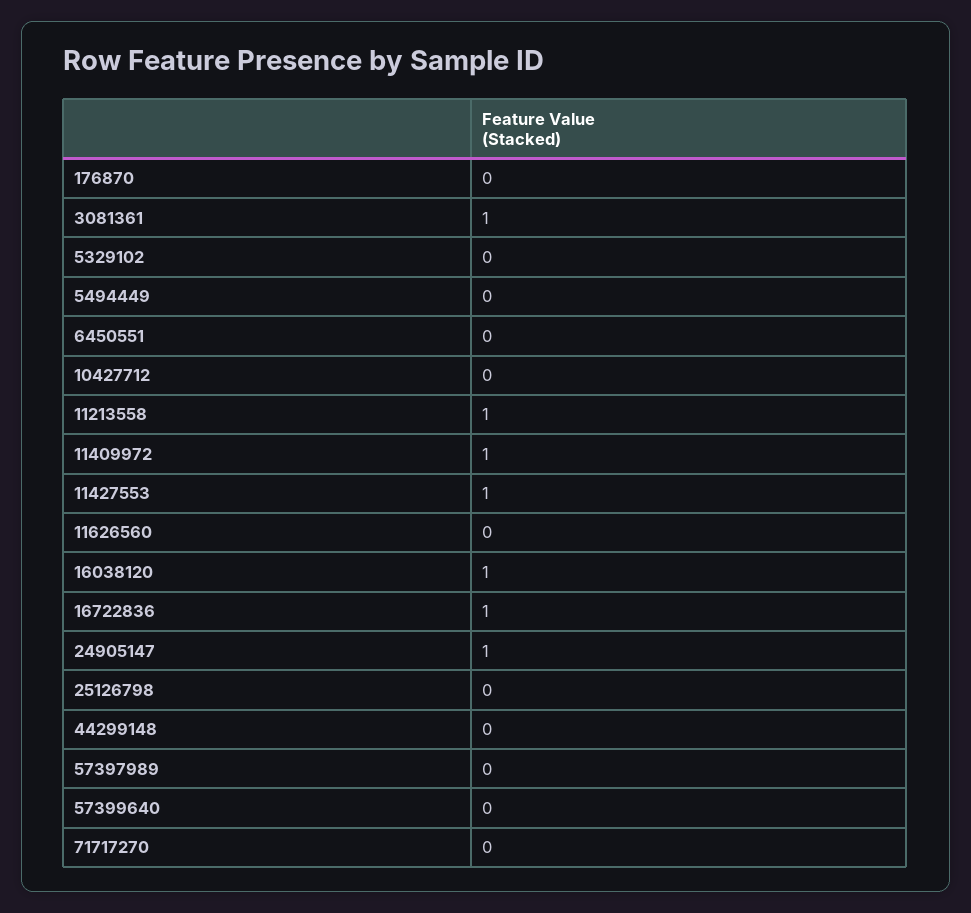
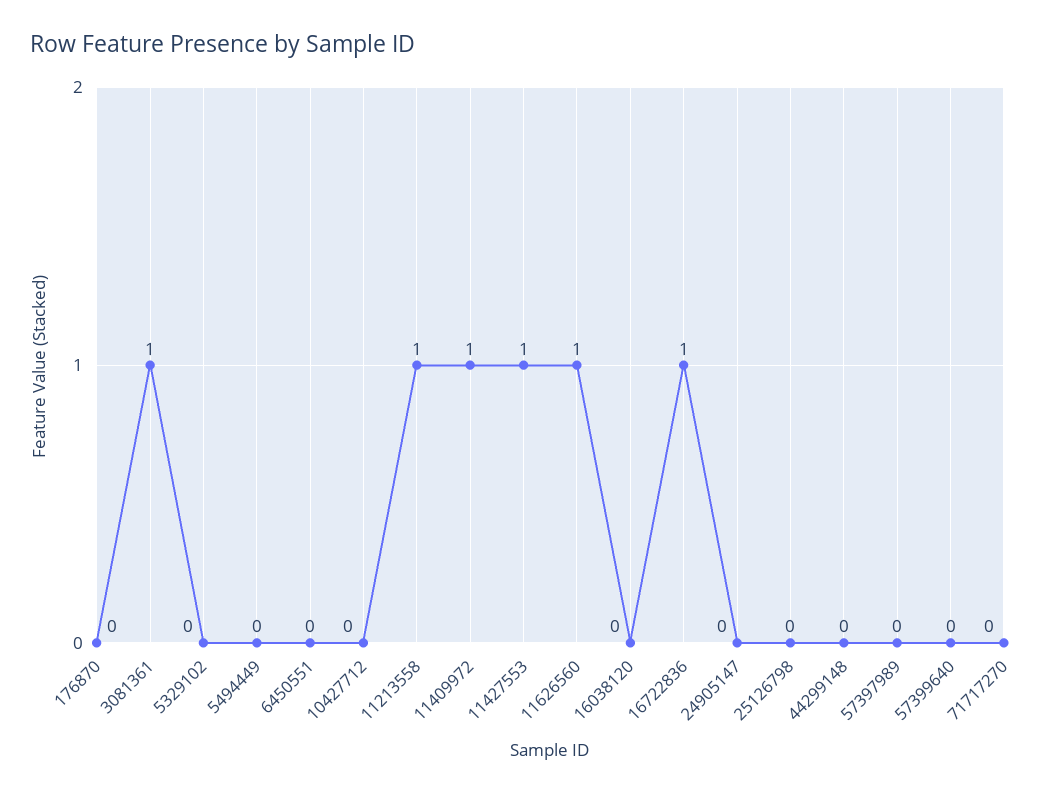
  {
    "176870": 0,
    "3081361": 1,
    "5329102": 0,
    "5494449": 0,
    "6450551": 0,
    "10427712": 0,
    "11213558": 1,
    "11409972": 1,
    "11427553": 1,
-   "11626560": 0,
+   "11626560": 1,
-   "16038120": 1,
+   "16038120": 0,
    "16722836": 1,
-   "24905147": 1,
+   "24905147": 0,
    "25126798": 0,
    "44299148": 0,
    "57397989": 0,
    "57399640": 0,
    "71717270": 0
  }

